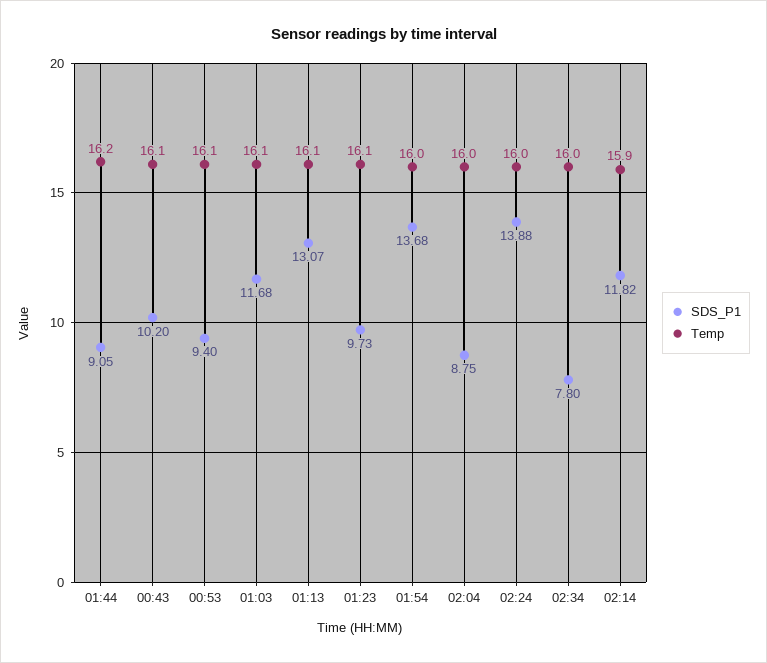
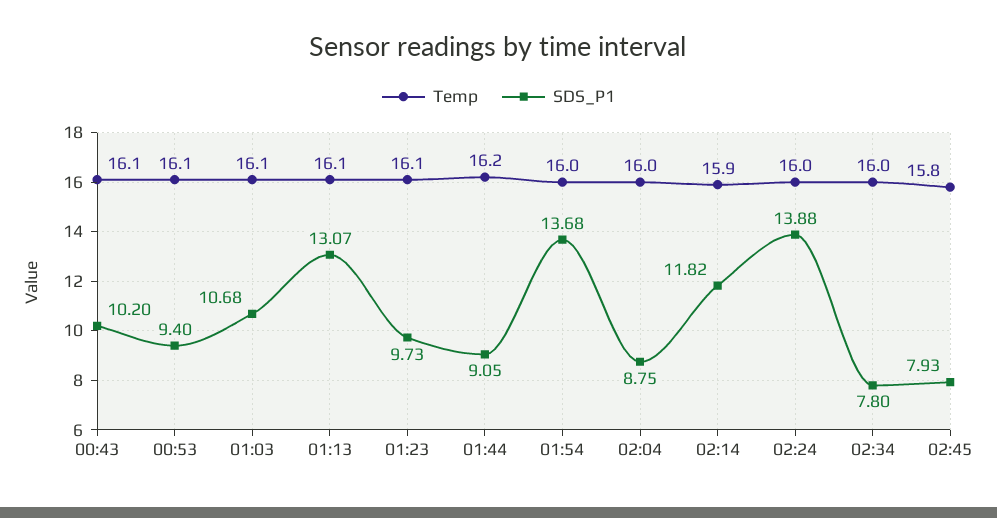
  {
    "SDS_P1": {
      "01:44": 9.05,
      "00:43": 10.2,
      "00:53": 9.4,
-     "01:03": 11.68,
+     "01:03": 10.68,
      "01:13": 13.07,
      "01:23": 9.73,
      "01:54": 13.68,
      "02:04": 8.75,
      "02:24": 13.88,
      "02:34": 7.8,
-     "02:14": 11.82
+     "02:14": 11.82,
+     "02:45": 7.93
    },
    "Temp": {
      "01:44": 16.2,
      "00:43": 16.1,
      "00:53": 16.1,
      "01:03": 16.1,
      "01:13": 16.1,
      "01:23": 16.1,
      "01:54": 16,
      "02:04": 16,
      "02:24": 16,
      "02:34": 16,
-     "02:14": 15.9
+     "02:14": 15.9,
+     "02:45": 15.8
    }
  }

